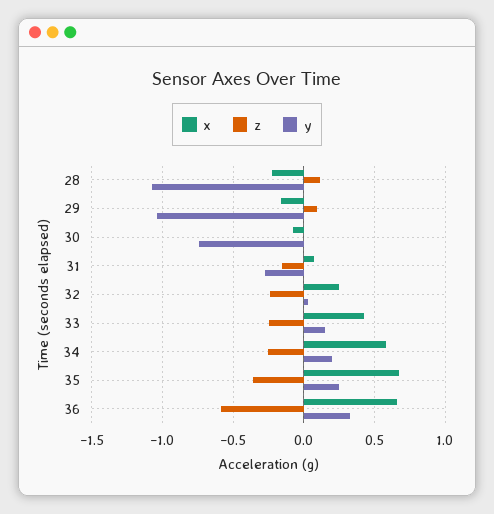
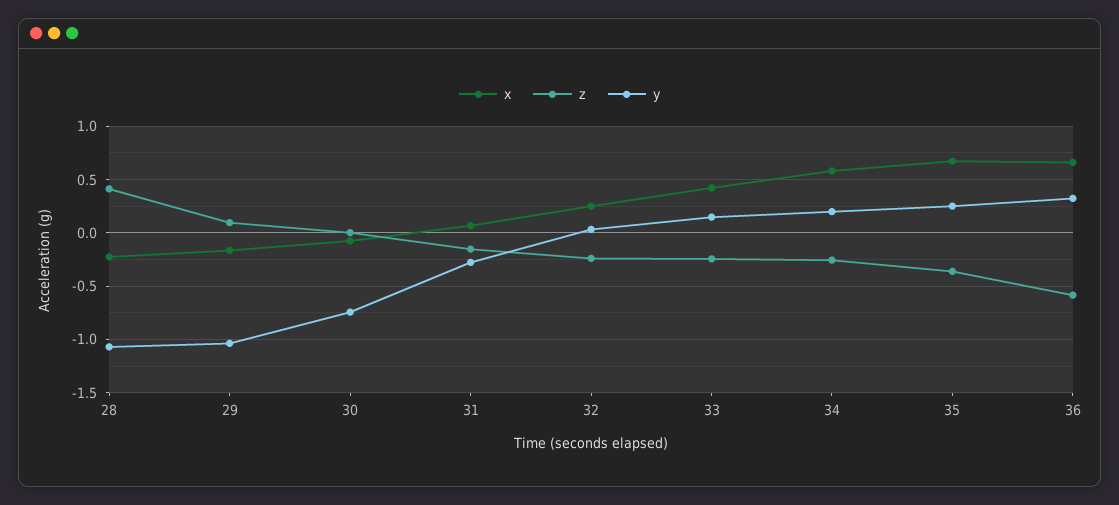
  {
    "x": {
      "28": -0.25,
      "29": -0.15,
      "30": -0.1,
      "31": 0.05,
      "32": 0.25,
      "33": 0.4,
      "34": 0.6,
      "35": 0.65,
      "36": 0.65
    },
    "z": {
-     "28": 0.1,
+     "28": 0.4,
      "29": 0.1,
      "30": 0,
      "31": -0.15,
      "32": -0.25,
      "33": -0.25,
      "34": -0.25,
      "35": -0.35,
      "36": -0.6
    },
    "y": {
      "28": -1.05,
      "29": -1.05,
      "30": -0.75,
      "31": -0.3,
      "32": 0.05,
      "33": 0.15,
      "34": 0.2,
      "35": 0.25,
      "36": 0.3
    }
  }

